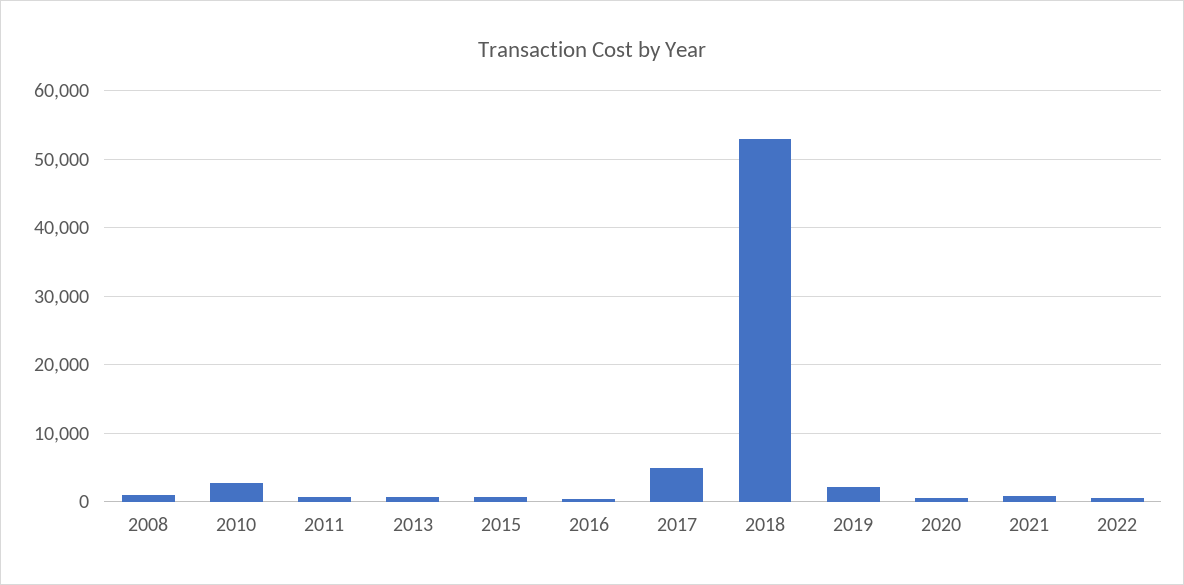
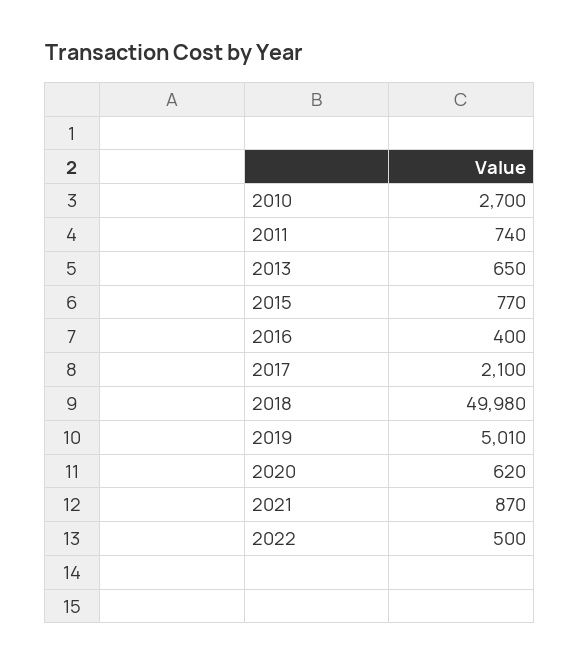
  {
-   "2008": 1000,
    "2010": 2700,
    "2011": 740,
    "2013": 650,
    "2015": 770,
    "2016": 400,
-   "2017": 5000,
+   "2017": 2100,
-   "2018": 53000,
+   "2018": 49980,
-   "2019": 2000,
+   "2019": 5010,
    "2020": 620,
    "2021": 870,
    "2022": 500
  }

